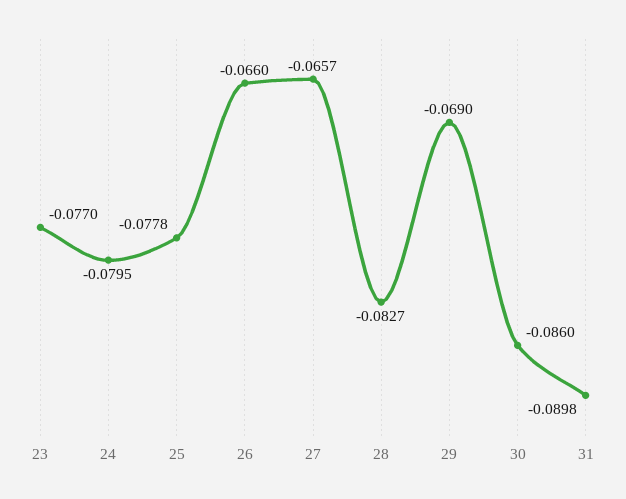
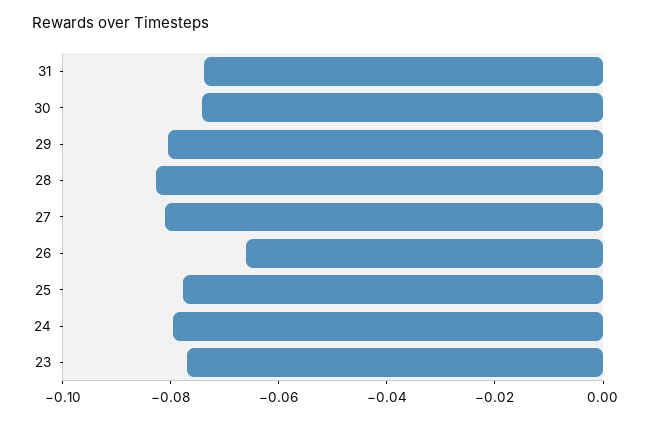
  {
    "23": -0.077,
    "24": -0.0795,
    "25": -0.0778,
    "26": -0.066,
-   "27": -0.0657,
+   "27": -0.08,
    "28": -0.0827,
-   "29": -0.069,
+   "29": -0.08,
-   "30": -0.086,
+   "30": -0.075,
-   "31": -0.0898
+   "31": -0.075
  }

